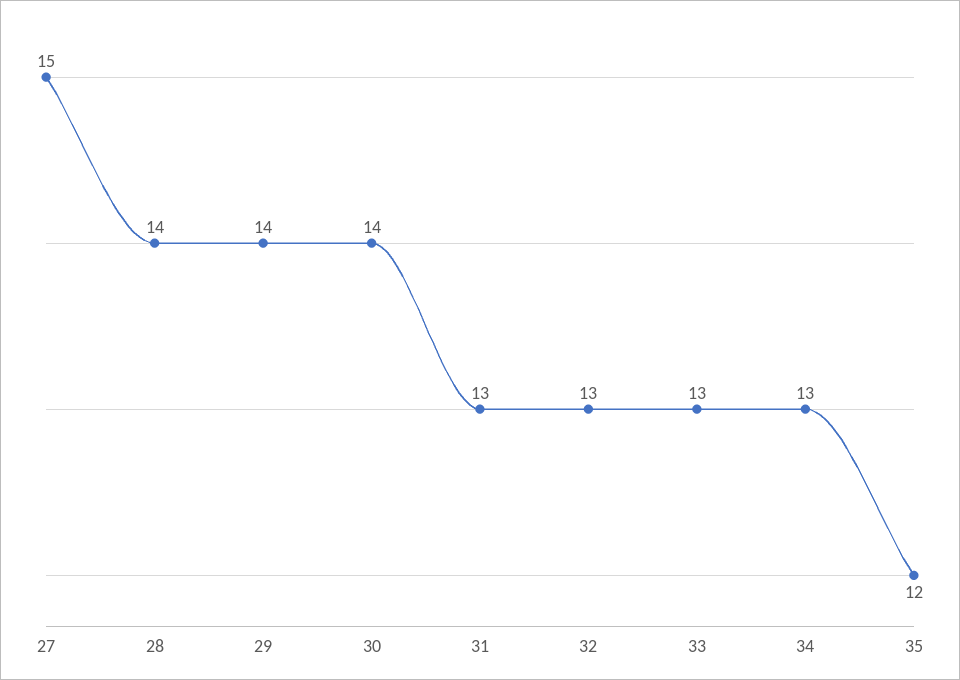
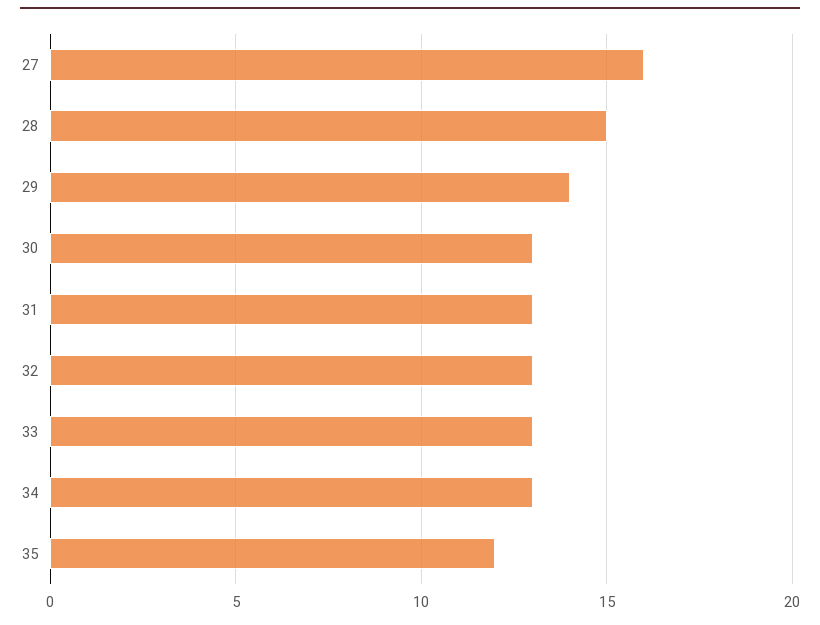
  {
-   "27": 15,
+   "27": 16,
-   "28": 14,
+   "28": 15,
    "29": 14,
-   "30": 14,
+   "30": 13,
    "31": 13,
    "32": 13,
    "33": 13,
    "34": 13,
    "35": 12
  }

